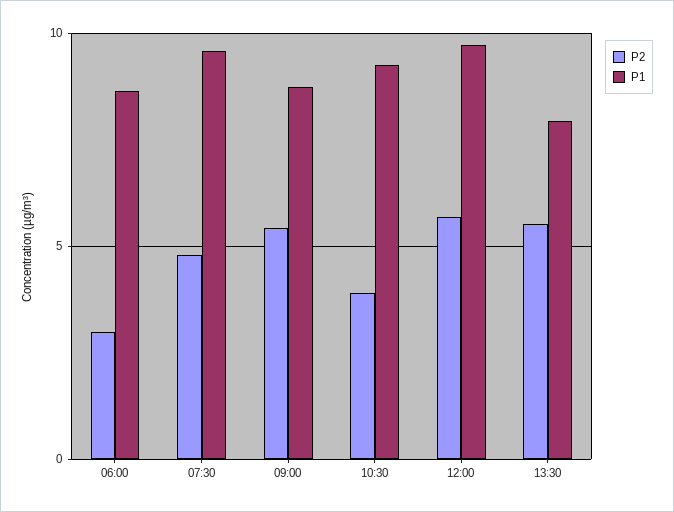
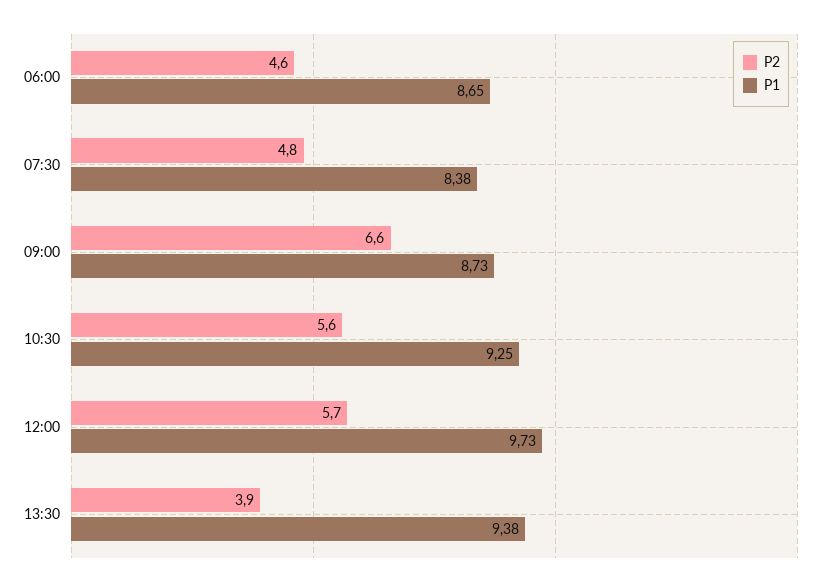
  {
    "P2": {
-     "06:00": 3,
+     "06:00": 4.6,
      "07:30": 4.8,
-     "09:00": 5.5,
+     "09:00": 6.6,
-     "10:30": 4,
+     "10:30": 5.6,
      "12:00": 5.7,
-     "13:30": 5.5
+     "13:30": 3.9
    },
    "P1": {
      "06:00": 8.65,
-     "07:30": 9.5,
+     "07:30": 8.38,
      "09:00": 8.73,
      "10:30": 9.25,
      "12:00": 9.73,
-     "13:30": 8
+     "13:30": 9.38
    }
  }

